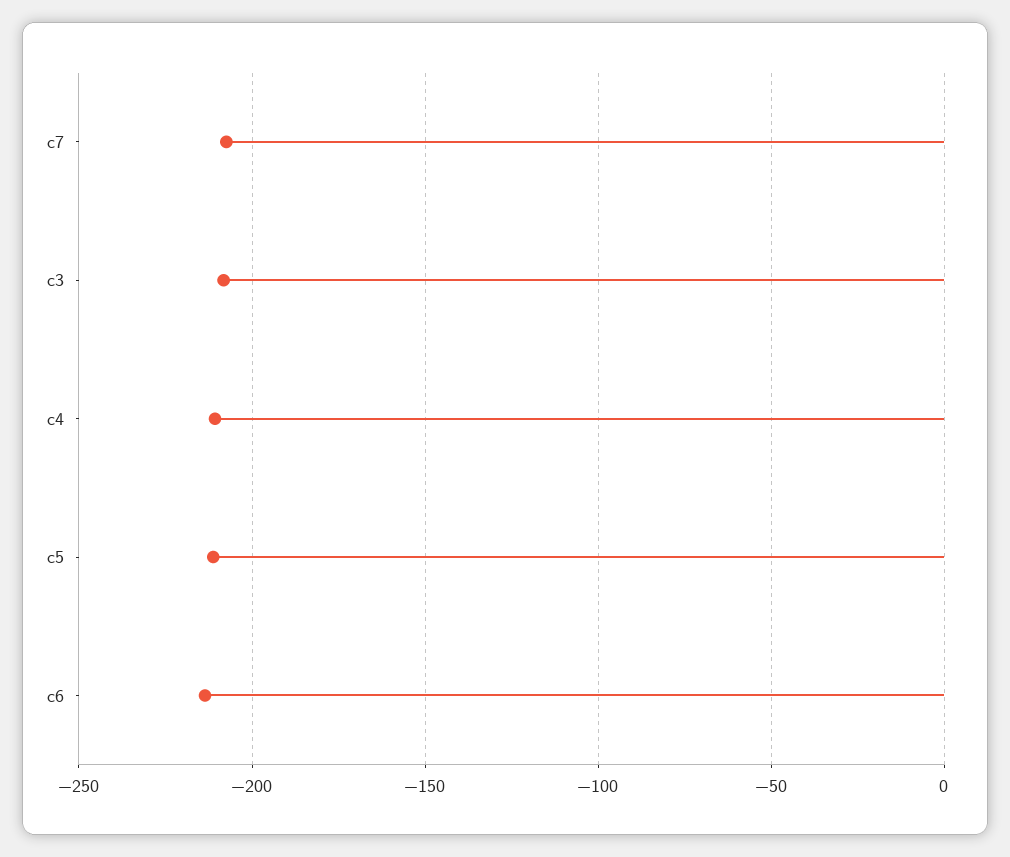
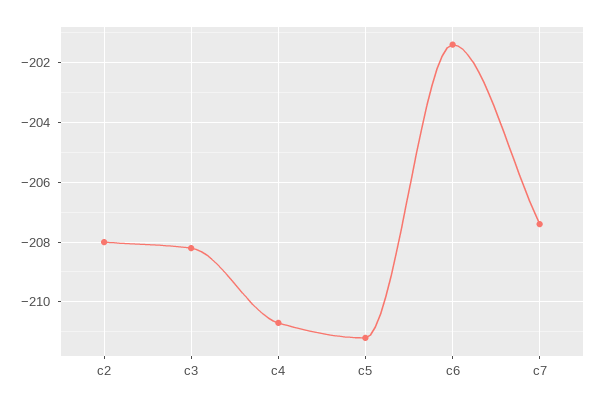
  {
    "c7": -207.5,
    "c3": -208,
    "c4": -210.5,
    "c5": -211,
-   "c6": -215
+   "c6": -201.5,
+   "c2": -208
  }

